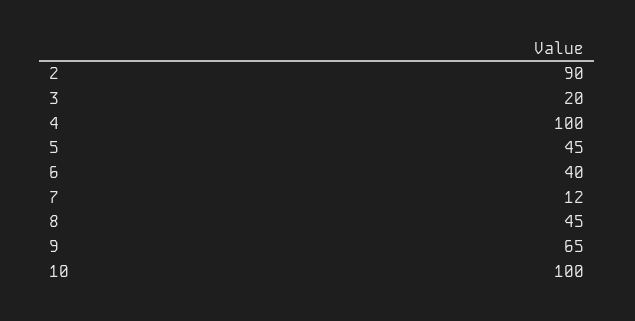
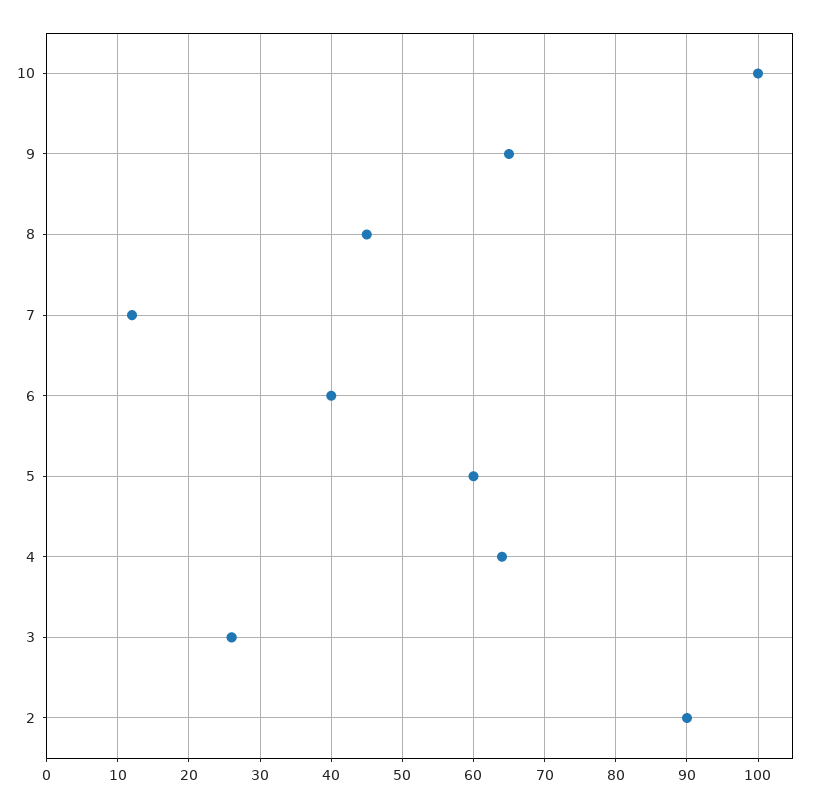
  {
    "2": 90,
-   "3": 20,
+   "3": 26,
-   "4": 100,
+   "4": 64,
-   "5": 45,
+   "5": 60,
    "6": 40,
    "7": 12,
    "8": 45,
    "9": 65,
    "10": 100
  }

